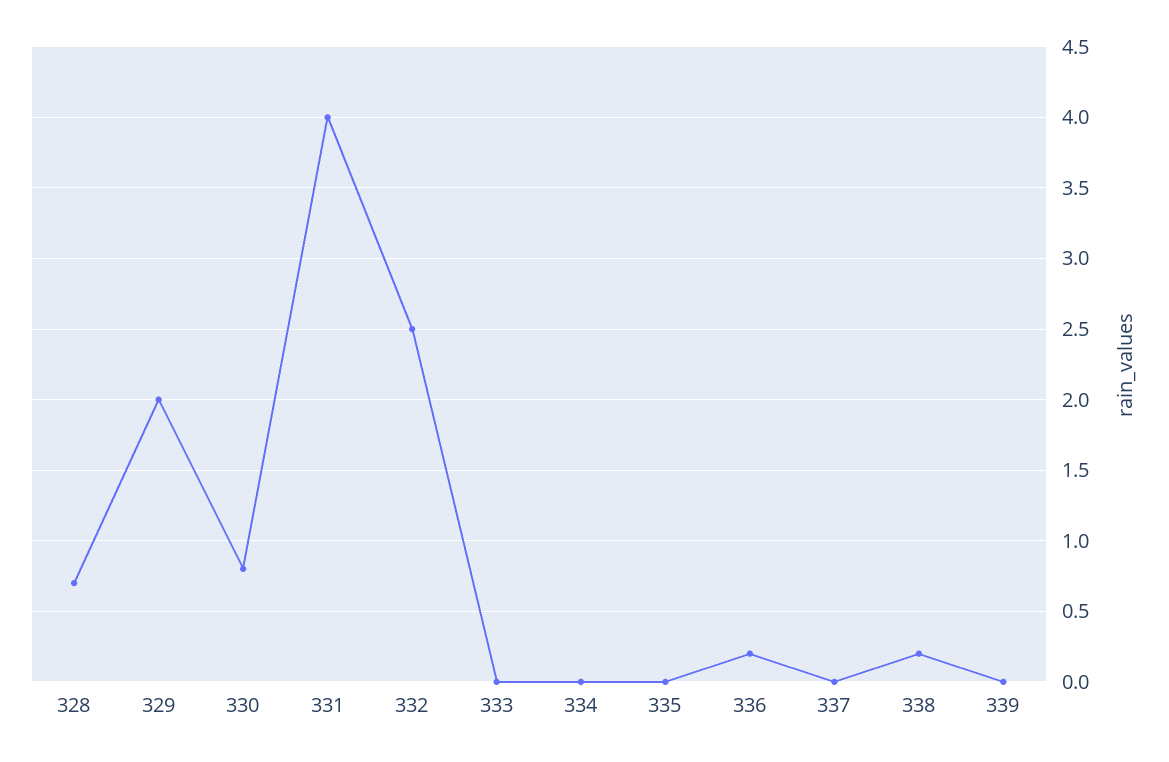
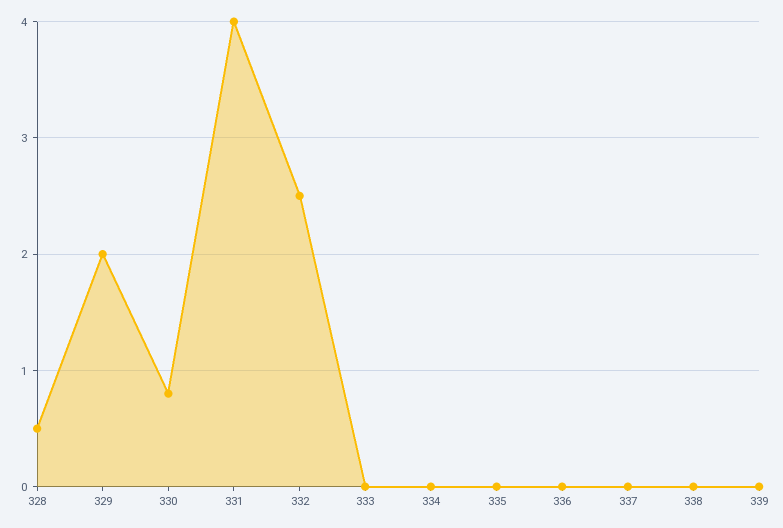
  {
-   "328": 0.7,
+   "328": 0.5,
    "329": 2,
    "330": 0.8,
    "331": 4,
    "332": 2.5,
    "333": 0,
    "334": 0,
    "335": 0,
-   "336": 0.2,
+   "336": 0,
    "337": 0,
-   "338": 0.2,
+   "338": 0,
    "339": 0
  }

